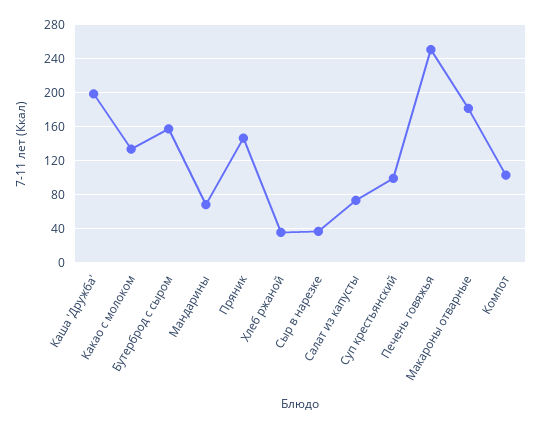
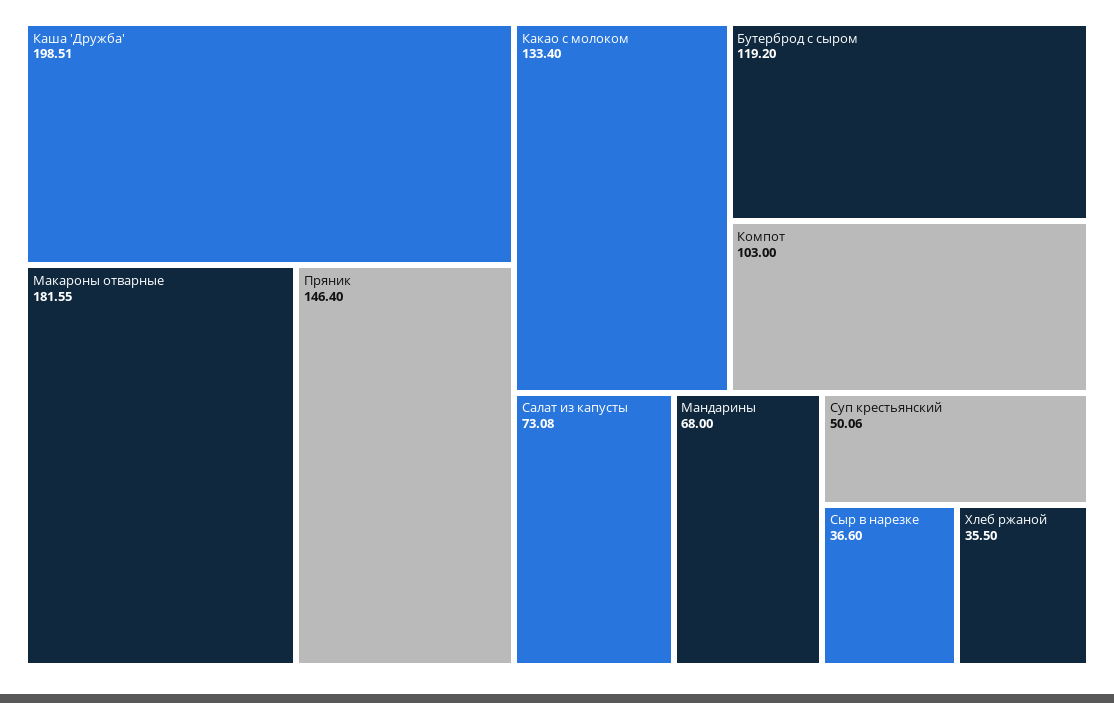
  {
    "Каша 'Дружба'": 198.51,
    "Какао с молоком": 133.4,
-   "Бутерброд с сыром": 160,
+   "Бутерброд с сыром": 119.2,
    "Мандарины": 68,
    "Пряник": 146.4,
    "Хлеб ржаной": 35.5,
    "Сыр в нарезке": 36.6,
    "Салат из капусты": 73.08,
-   "Суп крестьянский": 100,
+   "Суп крестьянский": 50.06,
-   "Печень говяжья": 250,
    "Макароны отварные": 181.55,
    "Компот": 103
  }

